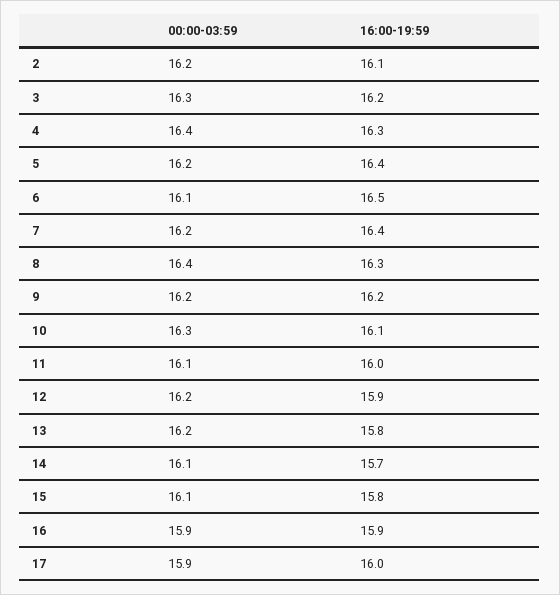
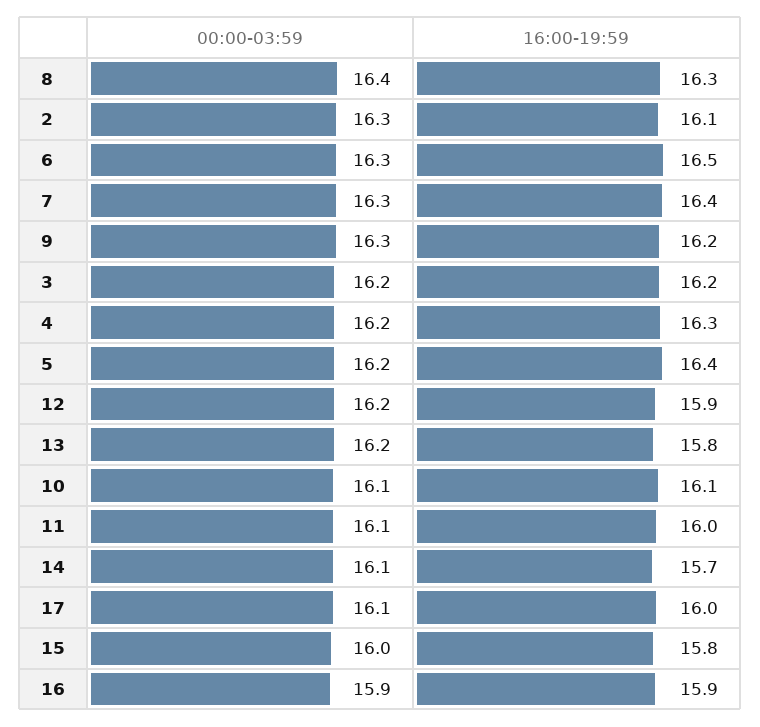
  {
    "00:00-03:59": {
-     "2": 16.2,
+     "2": 16.3,
-     "3": 16.3,
+     "3": 16.2,
-     "4": 16.4,
+     "4": 16.2,
      "5": 16.2,
-     "6": 16.1,
+     "6": 16.3,
-     "7": 16.2,
+     "7": 16.3,
      "8": 16.4,
-     "9": 16.2,
+     "9": 16.3,
-     "10": 16.3,
+     "10": 16.1,
      "11": 16.1,
      "12": 16.2,
      "13": 16.2,
      "14": 16.1,
-     "15": 16.1,
+     "15": 16,
      "16": 15.9,
-     "17": 15.9
+     "17": 16.1
    },
    "16:00-19:59": {
      "2": 16.1,
      "3": 16.2,
      "4": 16.3,
      "5": 16.4,
      "6": 16.5,
      "7": 16.4,
      "8": 16.3,
      "9": 16.2,
      "10": 16.1,
      "11": 16,
      "12": 15.9,
      "13": 15.8,
      "14": 15.7,
      "15": 15.8,
      "16": 15.9,
      "17": 16
    }
  }

